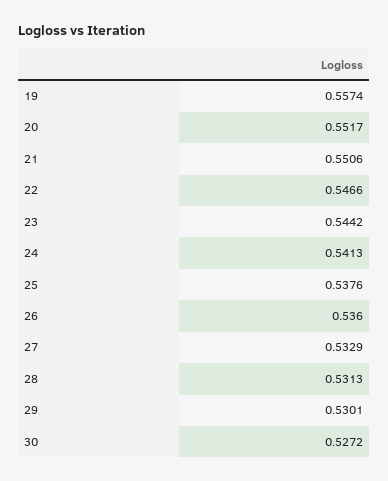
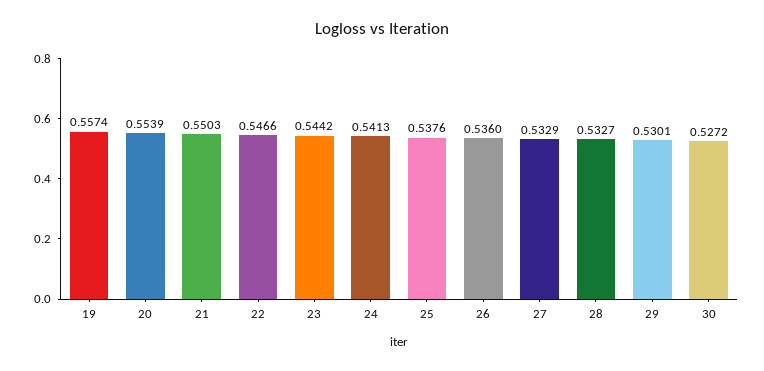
  {
    "19": 0.5574,
-   "20": 0.5517,
+   "20": 0.5539,
-   "21": 0.5506,
+   "21": 0.5503,
    "22": 0.5466,
    "23": 0.5442,
    "24": 0.5413,
    "25": 0.5376,
    "26": 0.536,
    "27": 0.5329,
-   "28": 0.5313,
+   "28": 0.5327,
    "29": 0.5301,
    "30": 0.5272
  }

